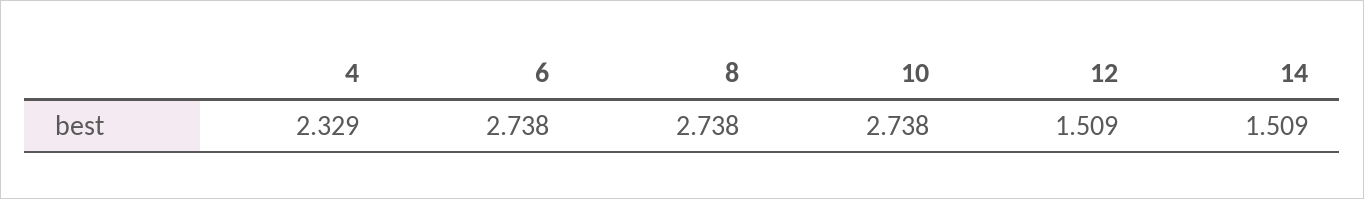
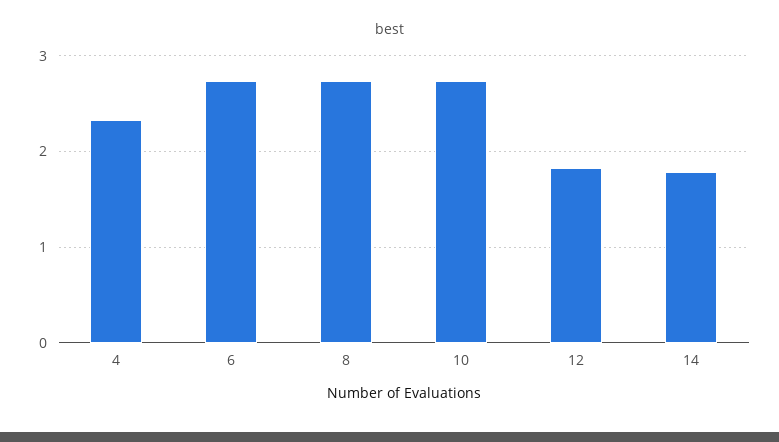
  {
    "4": 2.329,
    "6": 2.738,
    "8": 2.738,
    "10": 2.738,
-   "12": 1.509,
+   "12": 1.8,
-   "14": 1.509
+   "14": 1.8
  }

